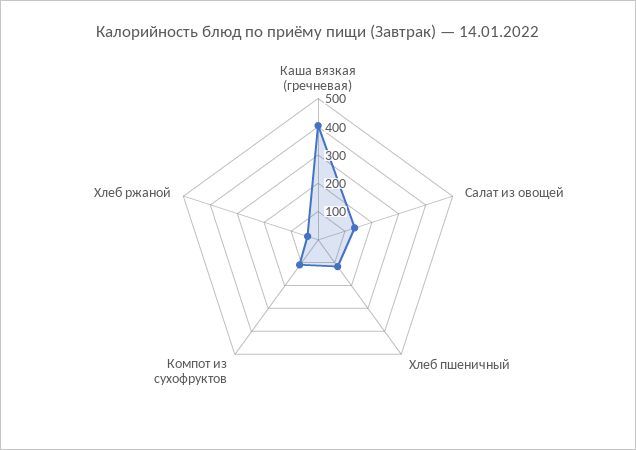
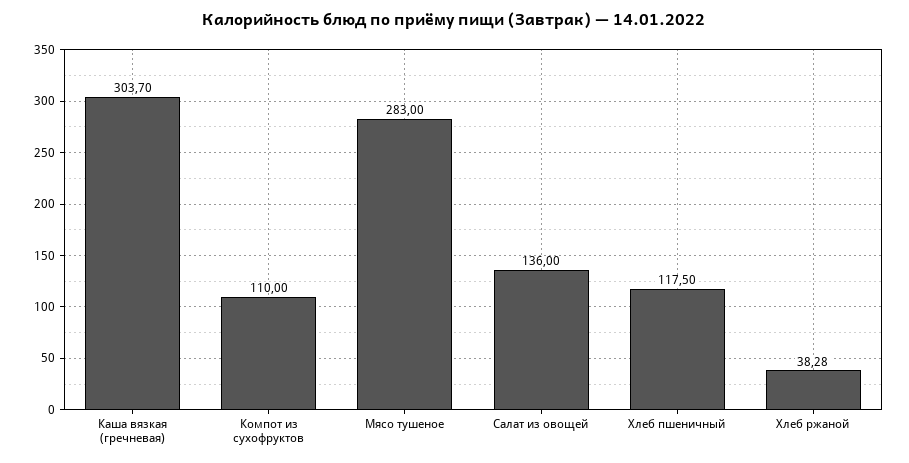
  {
-   "Каша вязкая (гречневая)": 400,
+   "Каша вязкая (гречневая)": 303.7,
    "Салат из овощей": 136,
    "Хлеб пшеничный": 117.5,
    "Компот из сухофруктов": 110,
-   "Хлеб ржаной": 38.28
+   "Хлеб ржаной": 38.28,
+   "Мясо тушеное": 283
  }

